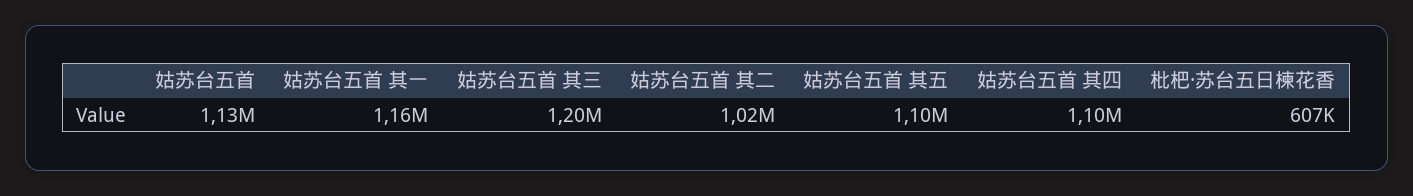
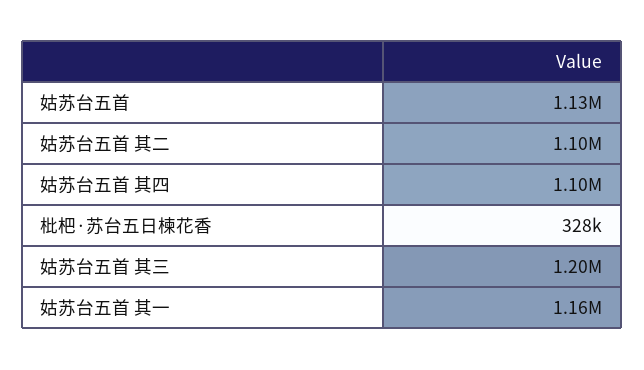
  {
    "姑苏台五首": 1130000,
    "姑苏台五首 其一": 1160000,
    "姑苏台五首 其三": 1200000,
-   "姑苏台五首 其二": 1020000,
+   "姑苏台五首 其二": 1100000,
-   "姑苏台五首 其五": 1100000,
    "姑苏台五首 其四": 1100000,
-   "枇杷·苏台五日楝花香": 607000
+   "枇杷·苏台五日楝花香": 328000
  }

